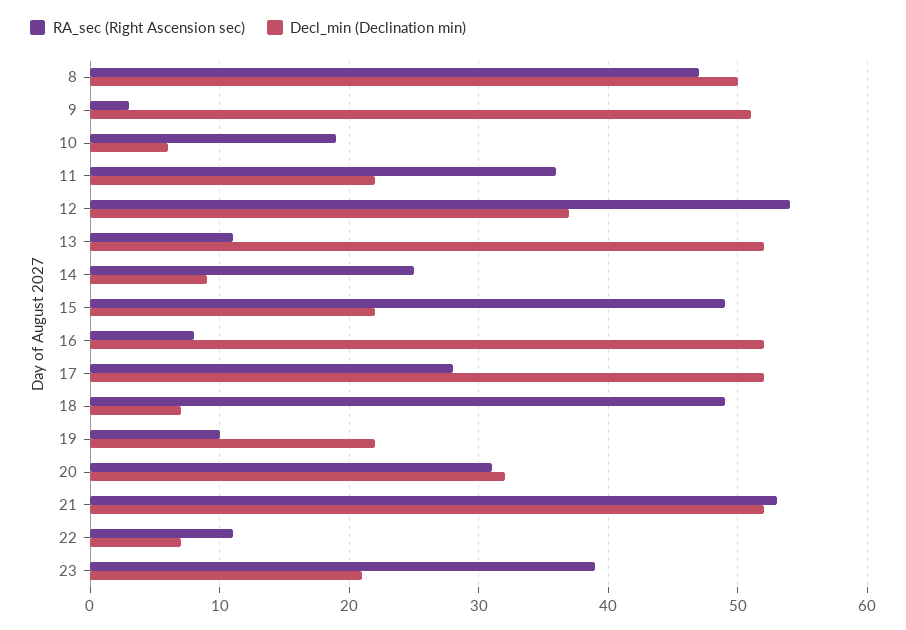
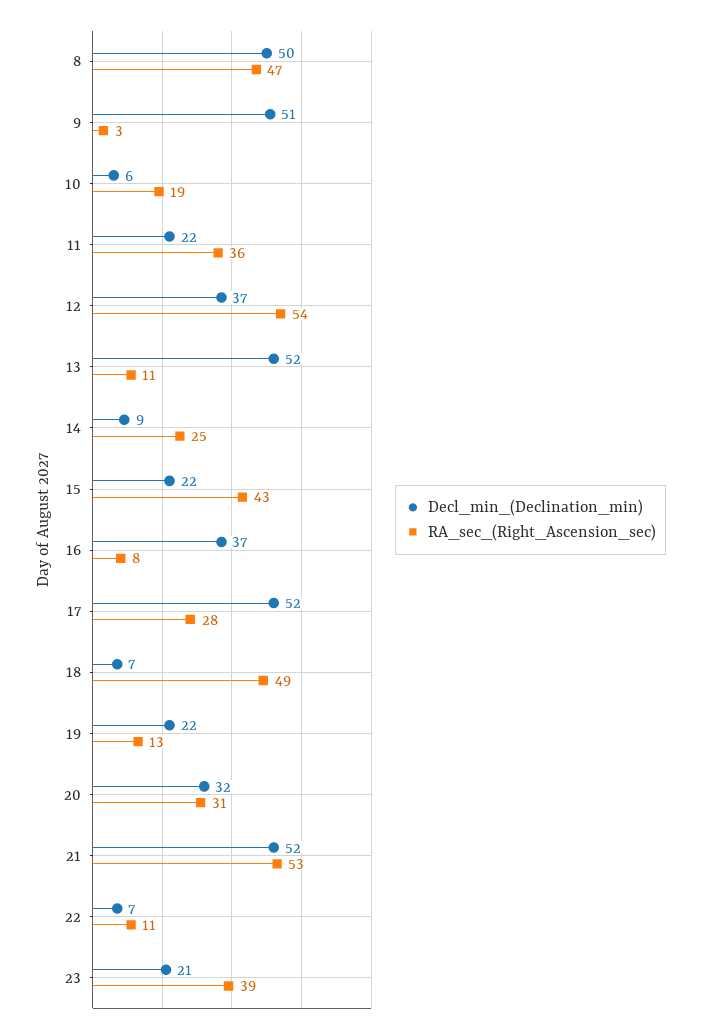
  {
    "RA_sec (Right Ascension sec)": {
      "8": 47,
      "9": 3,
      "10": 19,
      "11": 36,
      "12": 54,
      "13": 11,
      "14": 25,
-     "15": 49,
+     "15": 43,
      "16": 8,
      "17": 28,
      "18": 49,
-     "19": 10,
+     "19": 13,
      "20": 31,
      "21": 53,
      "22": 11,
      "23": 39
    },
    "Decl_min (Declination min)": {
      "8": 50,
      "9": 51,
      "10": 6,
      "11": 22,
      "12": 37,
      "13": 52,
      "14": 9,
      "15": 22,
-     "16": 52,
+     "16": 37,
      "17": 52,
      "18": 7,
      "19": 22,
      "20": 32,
      "21": 52,
      "22": 7,
      "23": 21
    }
  }

